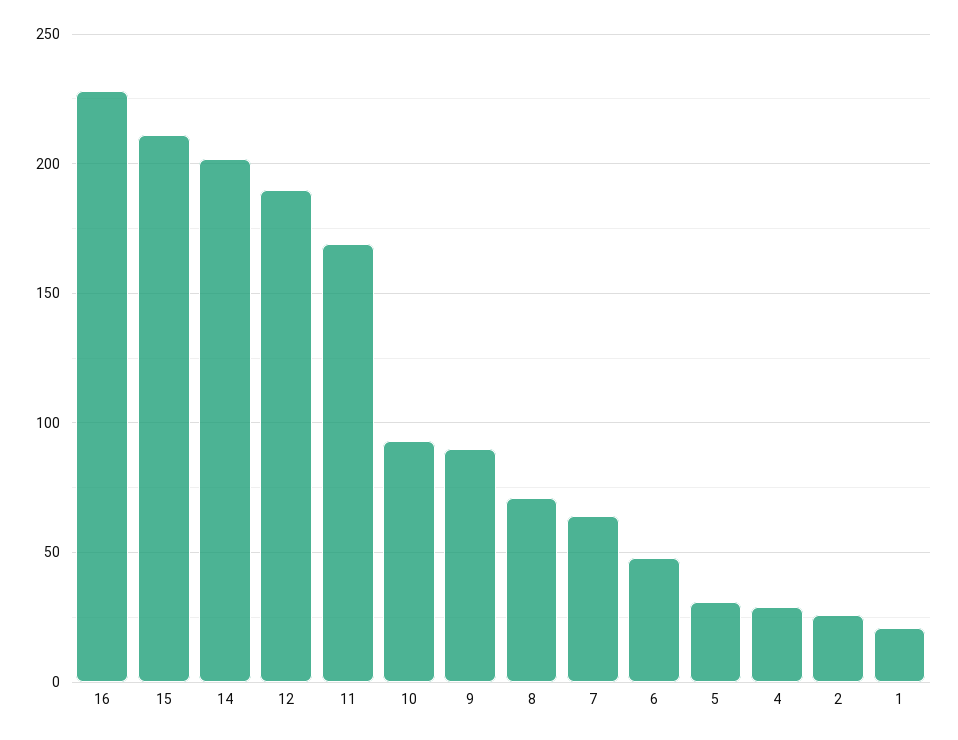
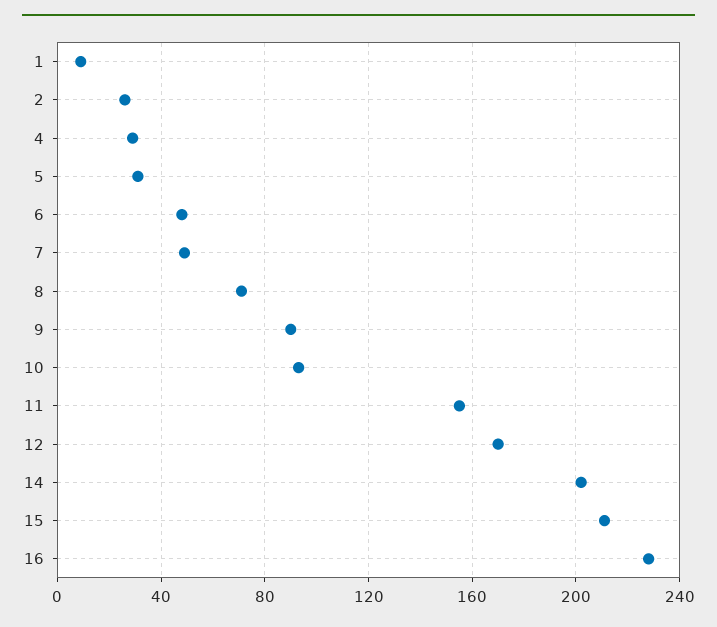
  {
    "16": 230,
    "15": 210,
    "14": 200,
-   "12": 190,
+   "12": 170,
-   "11": 170,
+   "11": 155,
    "10": 95,
    "9": 90,
    "8": 70,
-   "7": 65,
+   "7": 50,
    "6": 50,
    "5": 30,
    "4": 30,
    "2": 25,
-   "1": 20
+   "1": 10
  }

